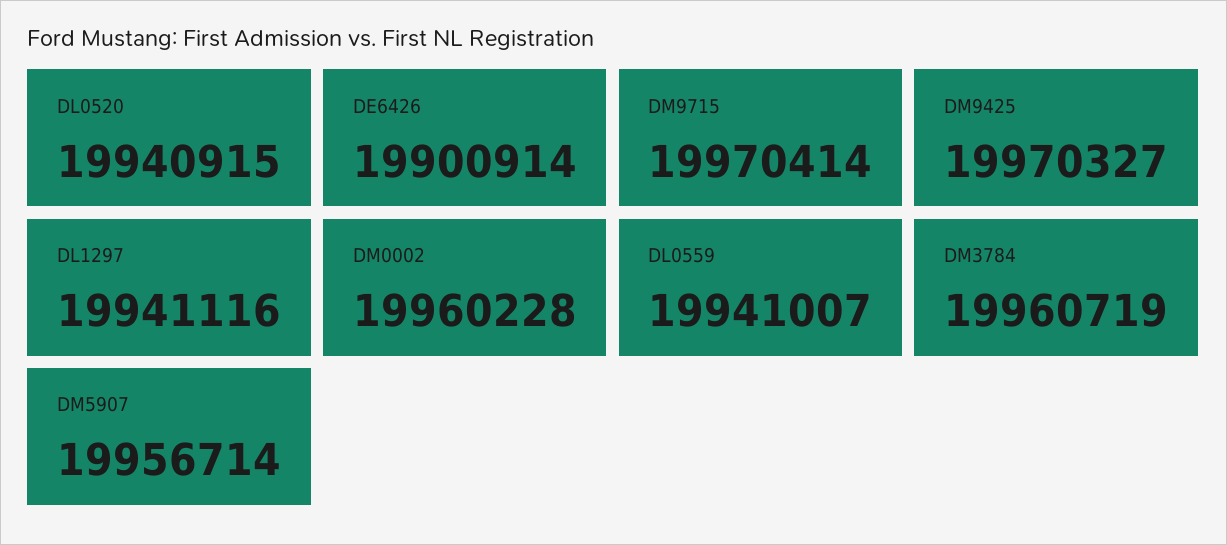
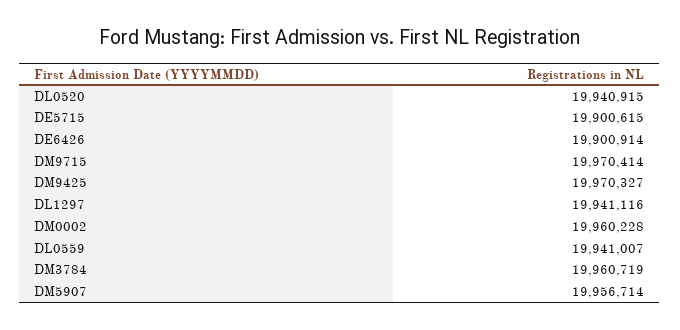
  {
    "DL0520": 19940915,
    "DE6426": 19900914,
    "DM9715": 19970414,
    "DM9425": 19970327,
    "DL1297": 19941116,
    "DM0002": 19960228,
    "DL0559": 19941007,
    "DM3784": 19960719,
-   "DM5907": 19956714
+   "DM5907": 19956714,
+   "DE5715": 19900615
  }

